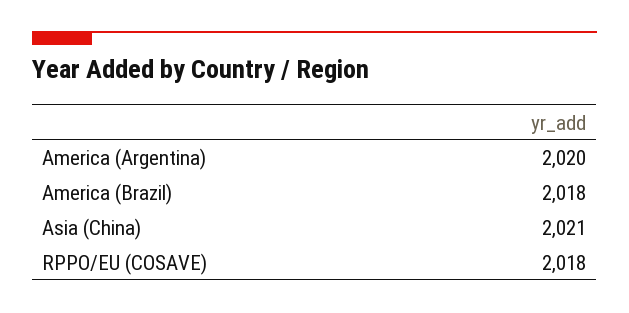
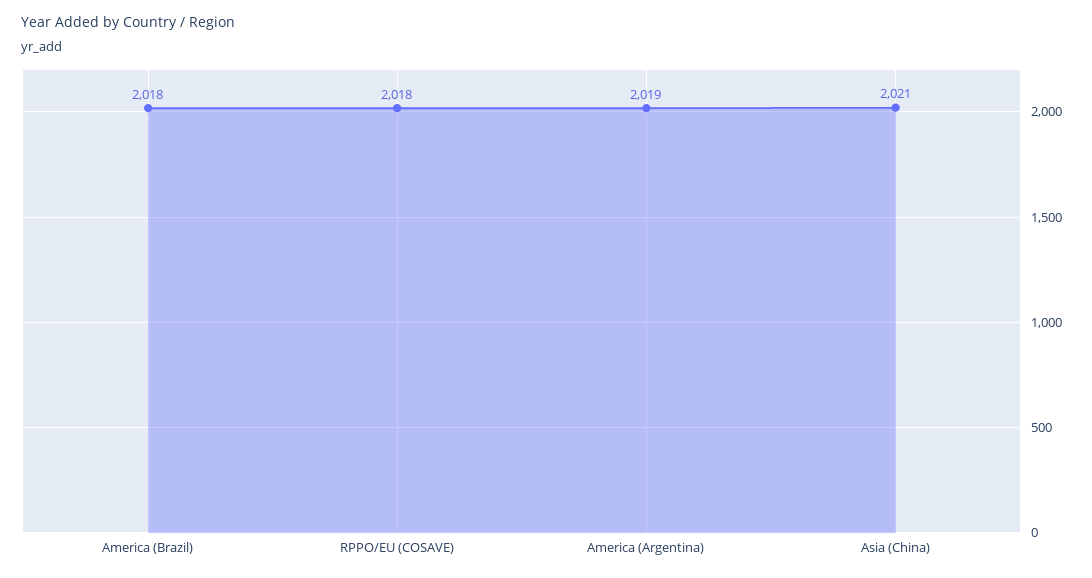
  {
-   "America (Argentina)": 2020,
+   "America (Argentina)": 2019,
    "America (Brazil)": 2018,
    "Asia (China)": 2021,
    "RPPO/EU (COSAVE)": 2018
  }

